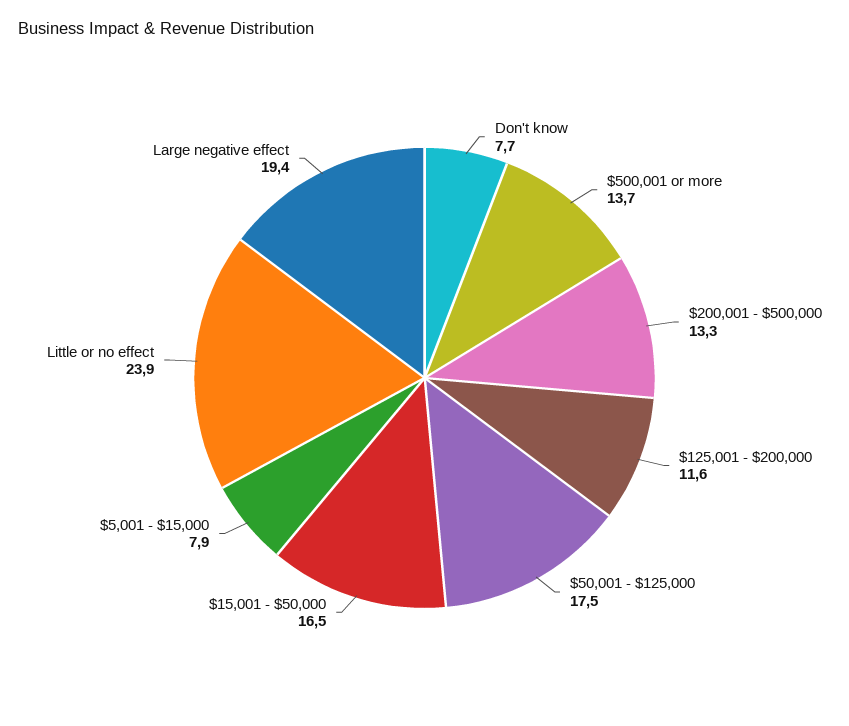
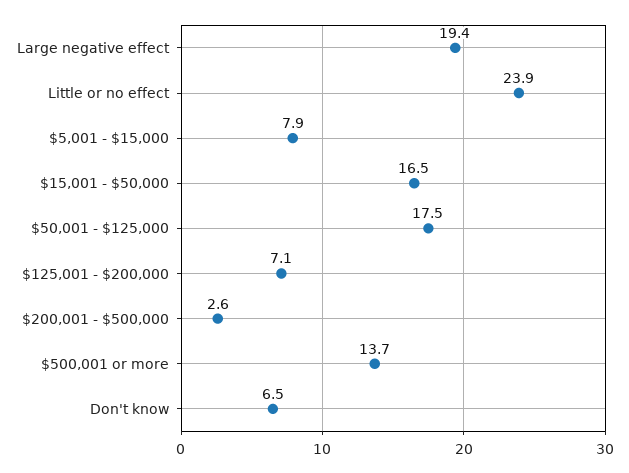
  {
-   "Don't know": 7.7,
+   "Don't know": 6.5,
    "$500,001 or more": 13.7,
-   "$200,001 - $500,000": 13.3,
+   "$200,001 - $500,000": 2.6,
-   "$125,001 - $200,000": 11.6,
+   "$125,001 - $200,000": 7.1,
    "$50,001 - $125,000": 17.5,
    "$15,001 - $50,000": 16.5,
    "$5,001 - $15,000": 7.9,
    "Little or no effect": 23.9,
    "Large negative effect": 19.4
  }

